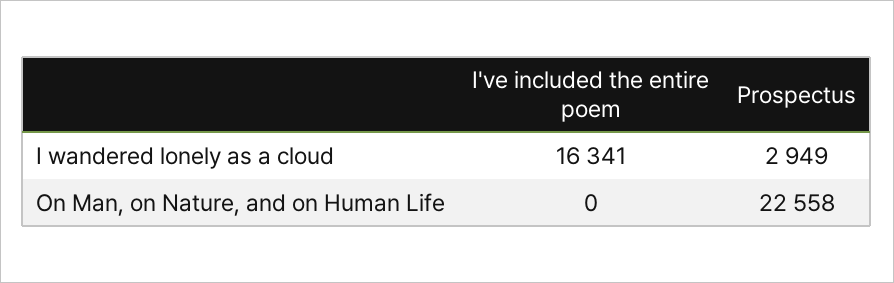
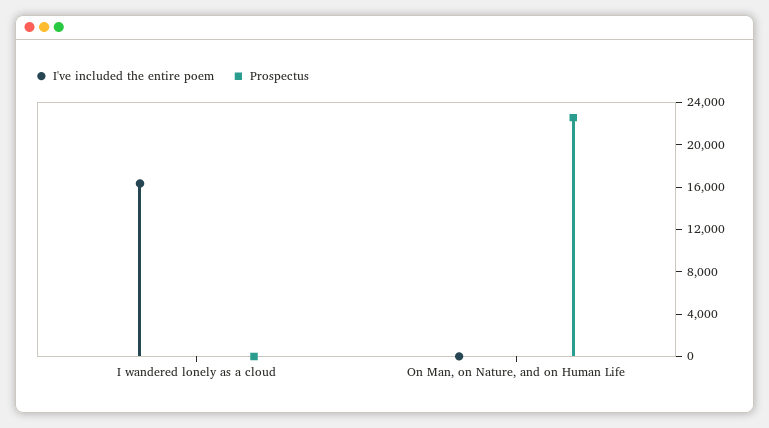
  {
    "I've included the entire poem": {
      "I wandered lonely as a cloud": 16341,
      "On Man, on Nature, and on Human Life": 0
    },
    "Prospectus": {
-     "I wandered lonely as a cloud": 2949,
+     "I wandered lonely as a cloud": 0,
      "On Man, on Nature, and on Human Life": 22558
    }
  }

